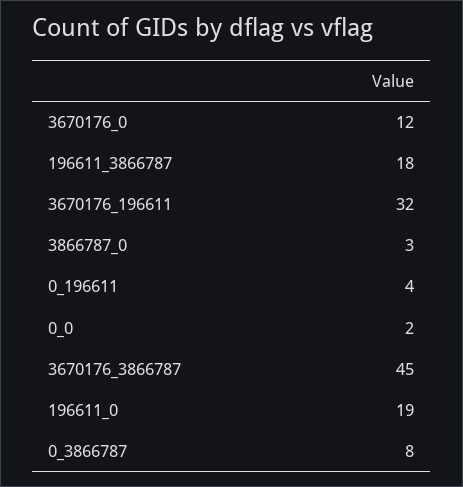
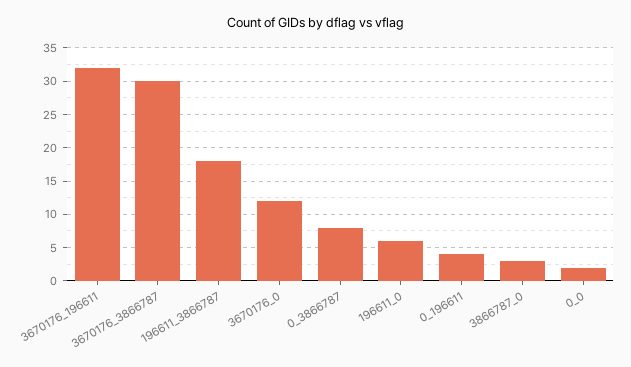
  {
    "3670176_0": 12,
    "196611_3866787": 18,
    "3670176_196611": 32,
    "3866787_0": 3,
    "0_196611": 4,
    "0_0": 2,
-   "3670176_3866787": 45,
+   "3670176_3866787": 30,
-   "196611_0": 19,
+   "196611_0": 6,
    "0_3866787": 8
  }

